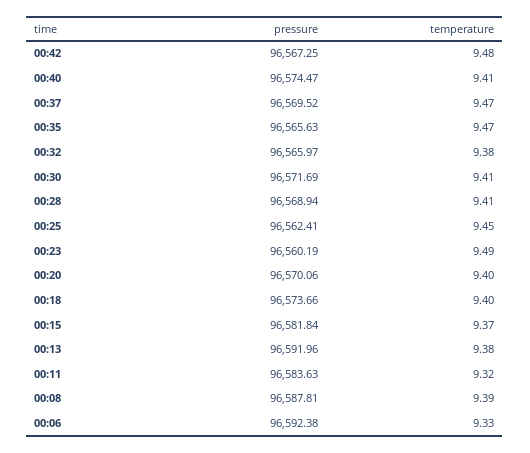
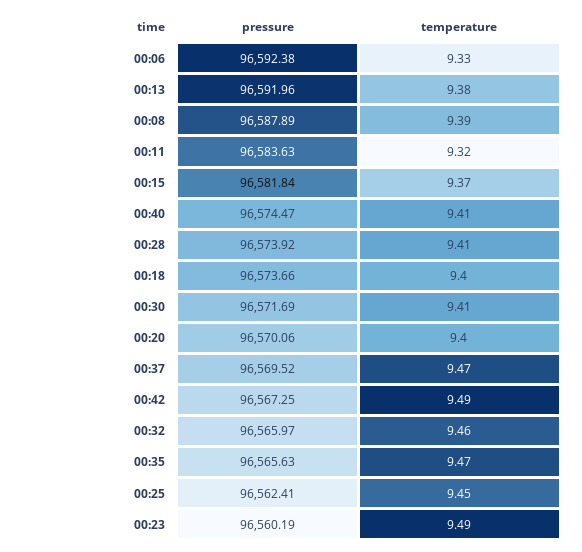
  {
    "pressure": {
      "00:42": 96567.25,
      "00:40": 96574.47,
      "00:37": 96569.52,
      "00:35": 96565.63,
      "00:32": 96565.97,
      "00:30": 96571.69,
-     "00:28": 96568.94,
+     "00:28": 96573.92,
      "00:25": 96562.41,
      "00:23": 96560.19,
      "00:20": 96570.06,
      "00:18": 96573.66,
      "00:15": 96581.84,
      "00:13": 96591.96,
      "00:11": 96583.63,
-     "00:08": 96587.81,
+     "00:08": 96587.89,
      "00:06": 96592.38
    },
    "temperature": {
-     "00:42": 9.48,
+     "00:42": 9.49,
      "00:40": 9.41,
      "00:37": 9.47,
      "00:35": 9.47,
-     "00:32": 9.38,
+     "00:32": 9.46,
      "00:30": 9.41,
      "00:28": 9.41,
      "00:25": 9.45,
      "00:23": 9.49,
      "00:20": 9.4,
      "00:18": 9.4,
      "00:15": 9.37,
      "00:13": 9.38,
      "00:11": 9.32,
      "00:08": 9.39,
      "00:06": 9.33
    }
  }

